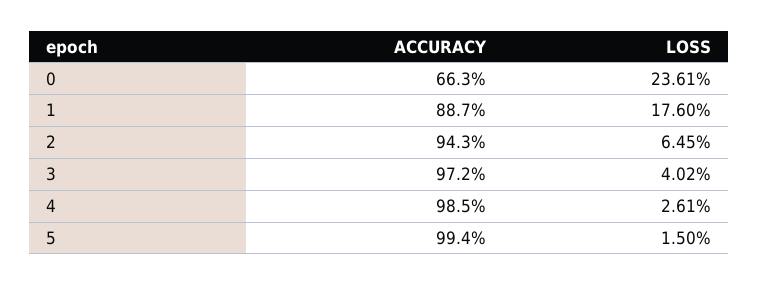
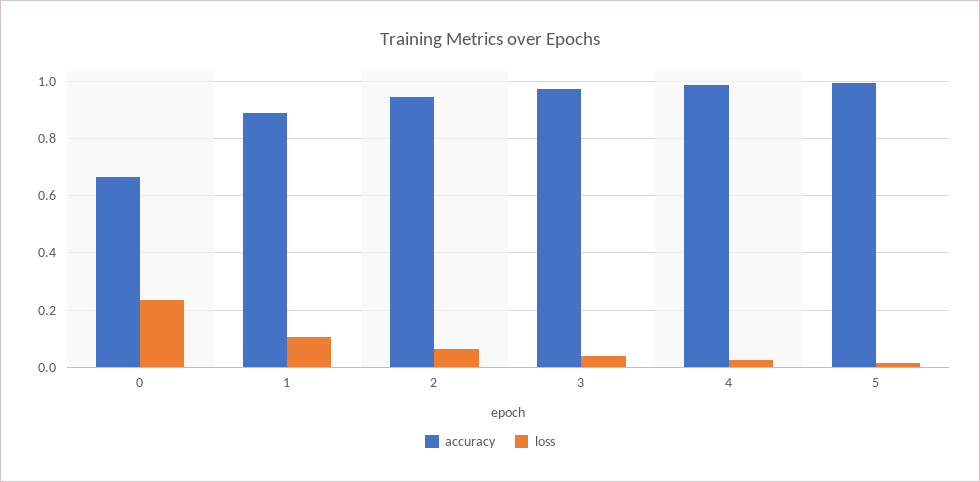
  {
    "ACCURACY": {
      "0": 0.663,
      "1": 0.887,
      "2": 0.943,
      "3": 0.972,
      "4": 0.985,
      "5": 0.994
    },
    "LOSS": {
      "0": 0.2361,
-     "1": 0.176,
+     "1": 0.1,
      "2": 0.0645,
      "3": 0.0402,
      "4": 0.0261,
      "5": 0.015
    }
  }

